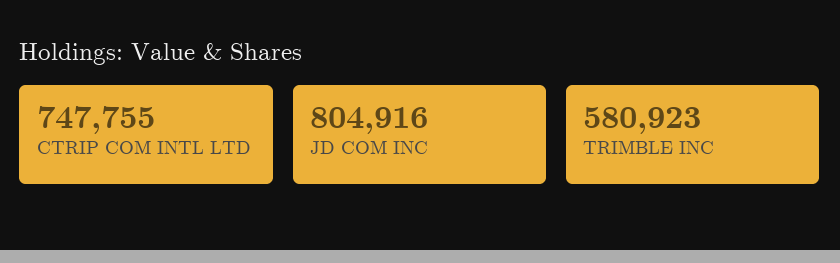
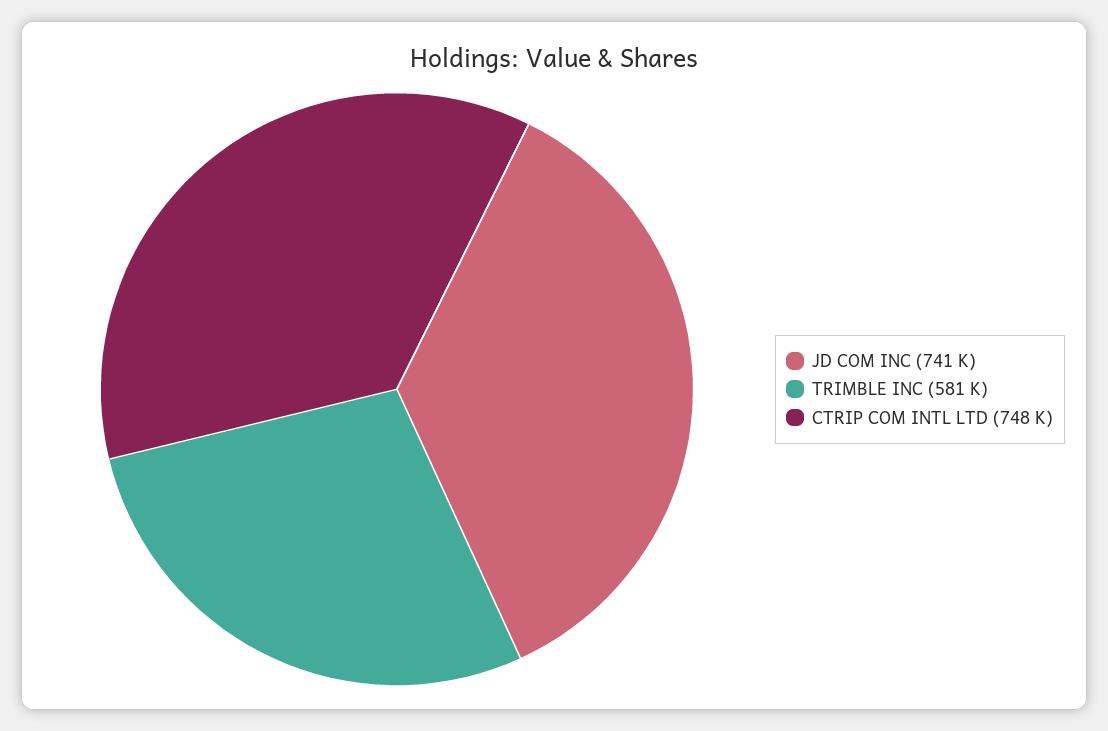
  {
    "CTRIP COM INTL LTD": 747755,
-   "JD COM INC": 804916,
+   "JD COM INC": 741000,
    "TRIMBLE INC": 580923
  }

